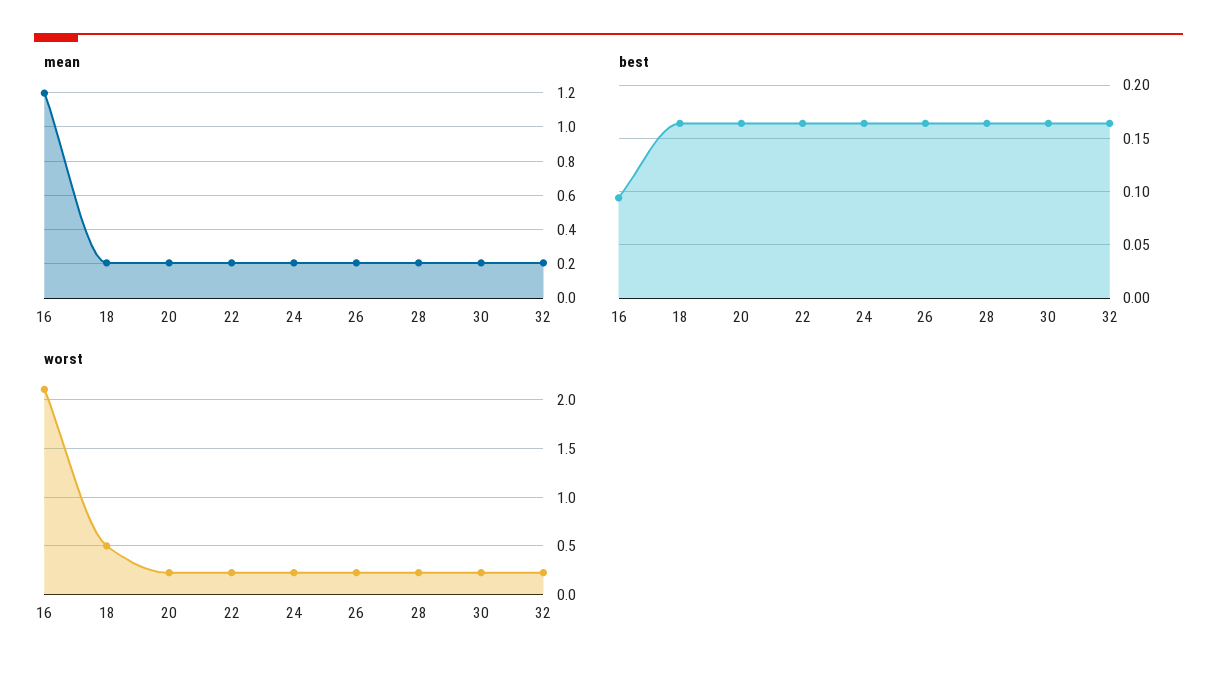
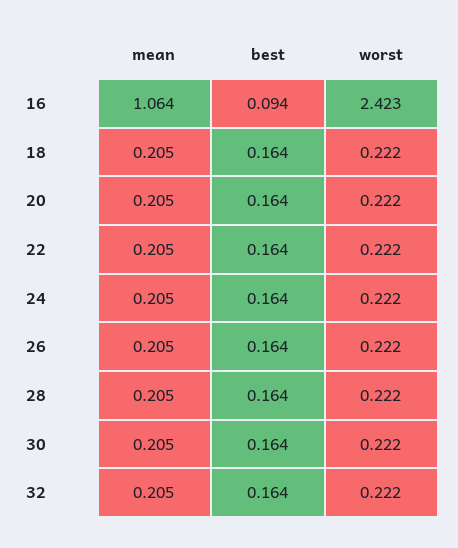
  {
    "mean": {
-     "16": 1.2,
+     "16": 1.064,
      "18": 0.205,
      "20": 0.205,
      "22": 0.205,
      "24": 0.205,
      "26": 0.205,
      "28": 0.205,
      "30": 0.205,
      "32": 0.205
    },
    "best": {
      "16": 0.094,
      "18": 0.164,
      "20": 0.164,
      "22": 0.164,
      "24": 0.164,
      "26": 0.164,
      "28": 0.164,
      "30": 0.164,
      "32": 0.164
    },
    "worst": {
-     "16": 2.1,
+     "16": 2.423,
-     "18": 0.5,
+     "18": 0.222,
      "20": 0.222,
      "22": 0.222,
      "24": 0.222,
      "26": 0.222,
      "28": 0.222,
      "30": 0.222,
      "32": 0.222
    }
  }

